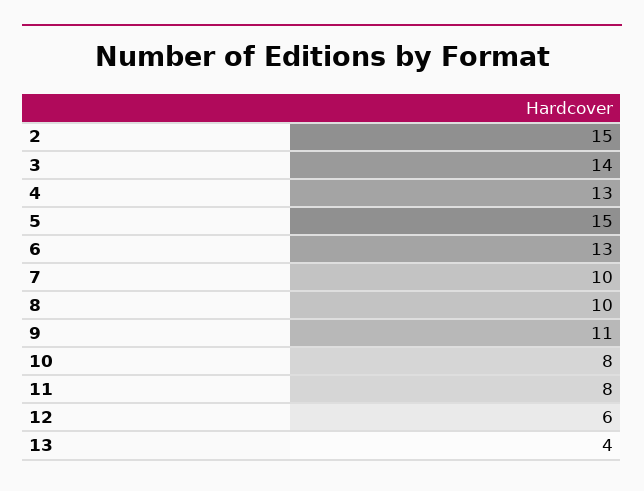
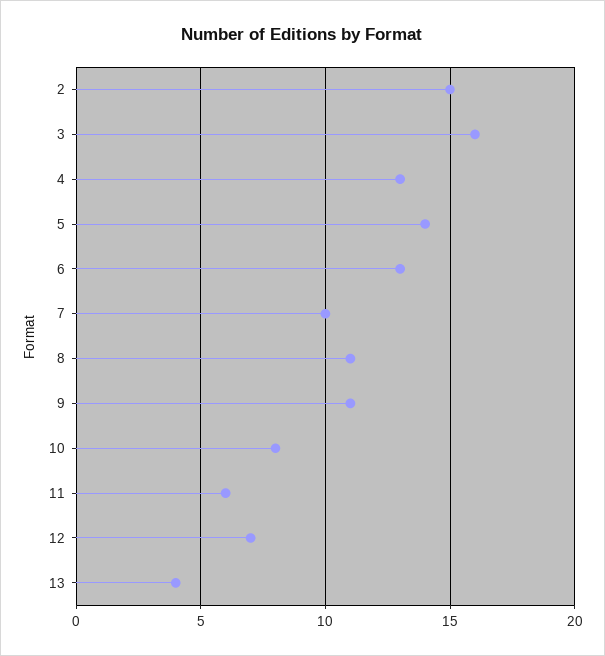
  {
    "2": 15,
-   "3": 14,
+   "3": 16,
    "4": 13,
-   "5": 15,
+   "5": 14,
    "6": 13,
    "7": 10,
-   "8": 10,
+   "8": 11,
    "9": 11,
    "10": 8,
-   "11": 8,
+   "11": 6,
-   "12": 6,
+   "12": 7,
    "13": 4
  }

